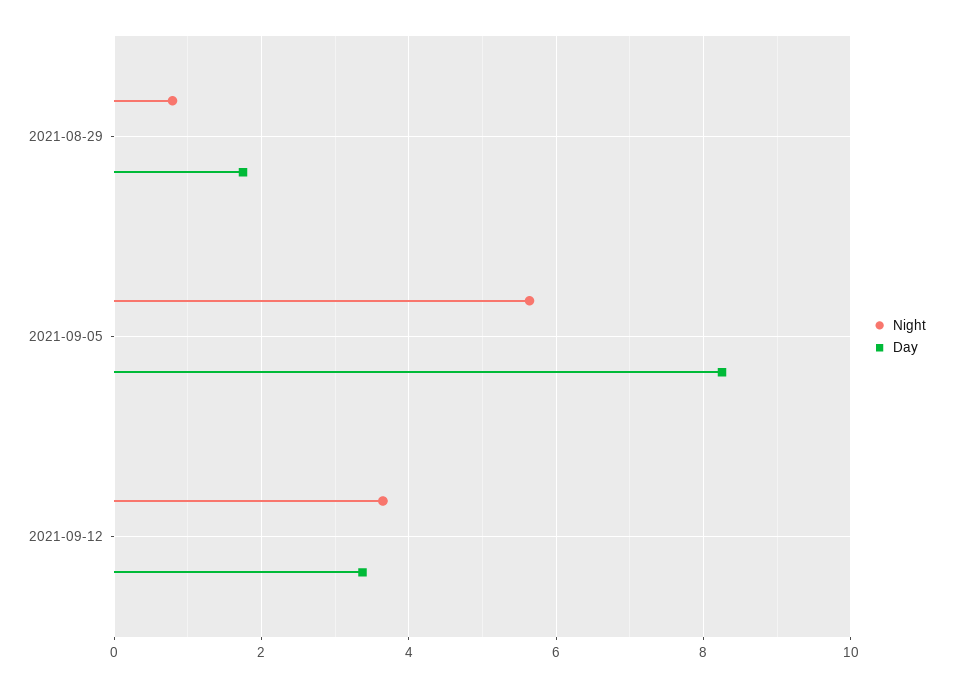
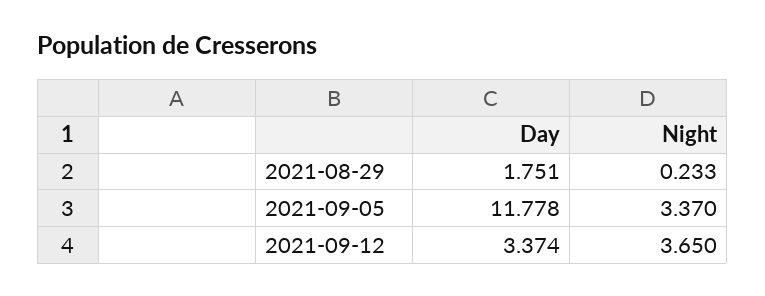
  {
    "Night": {
-     "2021-08-29": 0.8,
+     "2021-08-29": 0.233,
-     "2021-09-05": 5.6,
+     "2021-09-05": 3.37,
      "2021-09-12": 3.65
    },
    "Day": {
      "2021-08-29": 1.751,
-     "2021-09-05": 8.2,
+     "2021-09-05": 11.778,
      "2021-09-12": 3.374
    }
  }

